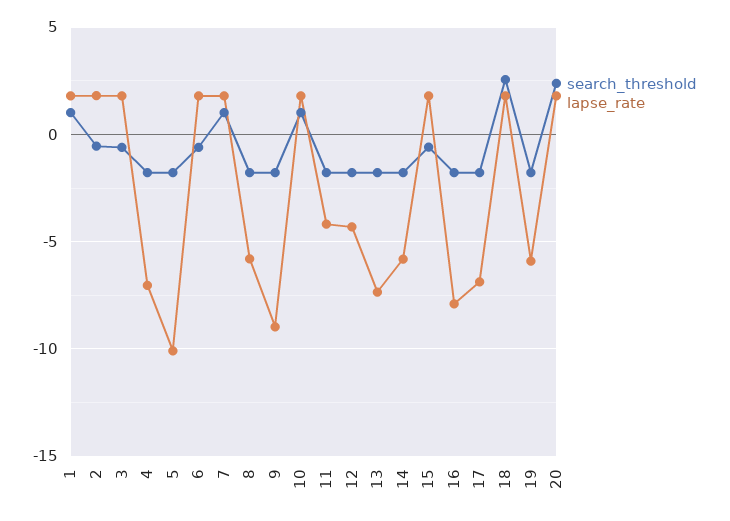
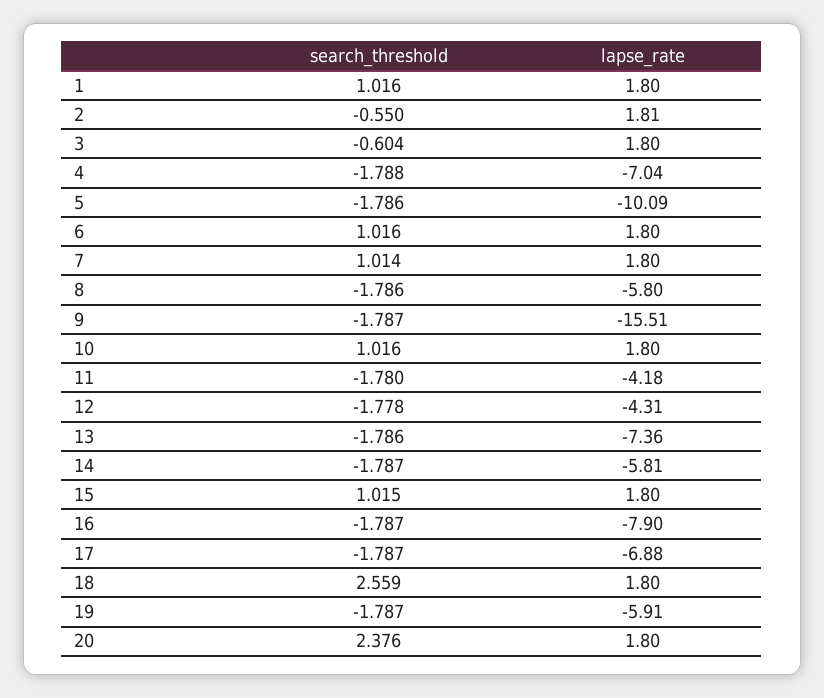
  {
    "search_threshold": {
      "1": 1.016,
      "2": -0.55,
      "3": -0.604,
      "4": -1.788,
      "5": -1.786,
-     "6": -0.5,
+     "6": 1.016,
      "7": 1.014,
      "8": -1.786,
      "9": -1.787,
      "10": 1.016,
      "11": -1.78,
      "12": -1.778,
      "13": -1.786,
      "14": -1.787,
-     "15": -0.5,
+     "15": 1.015,
      "16": -1.787,
      "17": -1.787,
      "18": 2.559,
      "19": -1.787,
      "20": 2.376
    },
    "lapse_rate": {
      "1": 1.8,
      "2": 1.81,
      "3": 1.8,
      "4": -7.04,
      "5": -10.09,
      "6": 1.8,
      "7": 1.8,
      "8": -5.8,
-     "9": -9,
+     "9": -15.51,
      "10": 1.8,
      "11": -4.18,
      "12": -4.31,
      "13": -7.36,
      "14": -5.81,
      "15": 1.8,
      "16": -7.9,
      "17": -6.88,
      "18": 1.8,
      "19": -5.91,
      "20": 1.8
    }
  }

